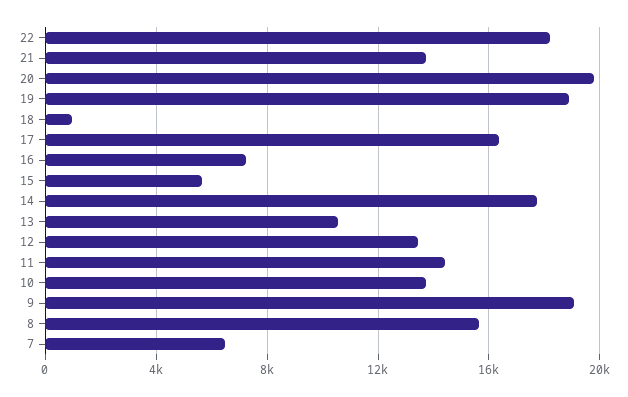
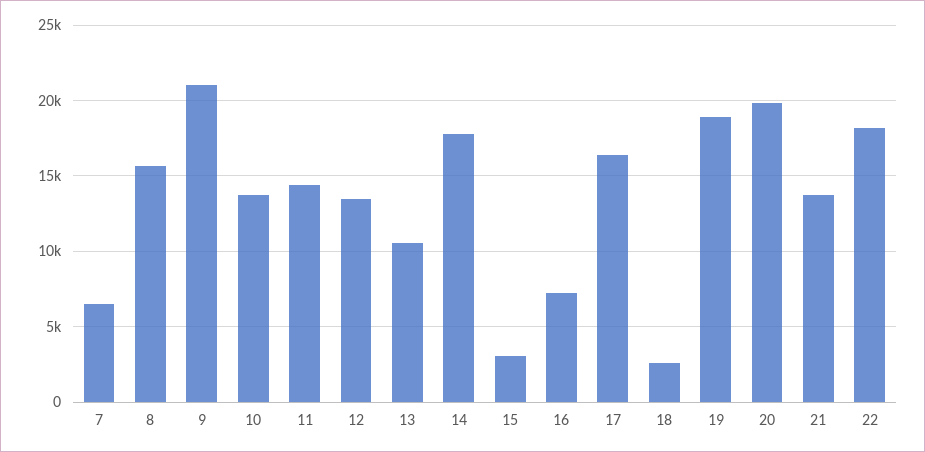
  {
    "22": 18000,
    "21": 13500,
    "20": 20000,
    "19": 19000,
-   "18": 1000,
+   "18": 2500,
    "17": 16500,
    "16": 7000,
-   "15": 5500,
+   "15": 3000,
    "14": 17500,
    "13": 10500,
    "12": 13500,
    "11": 14500,
    "10": 13500,
-   "9": 19000,
+   "9": 21000,
    "8": 15500,
    "7": 6500
  }

